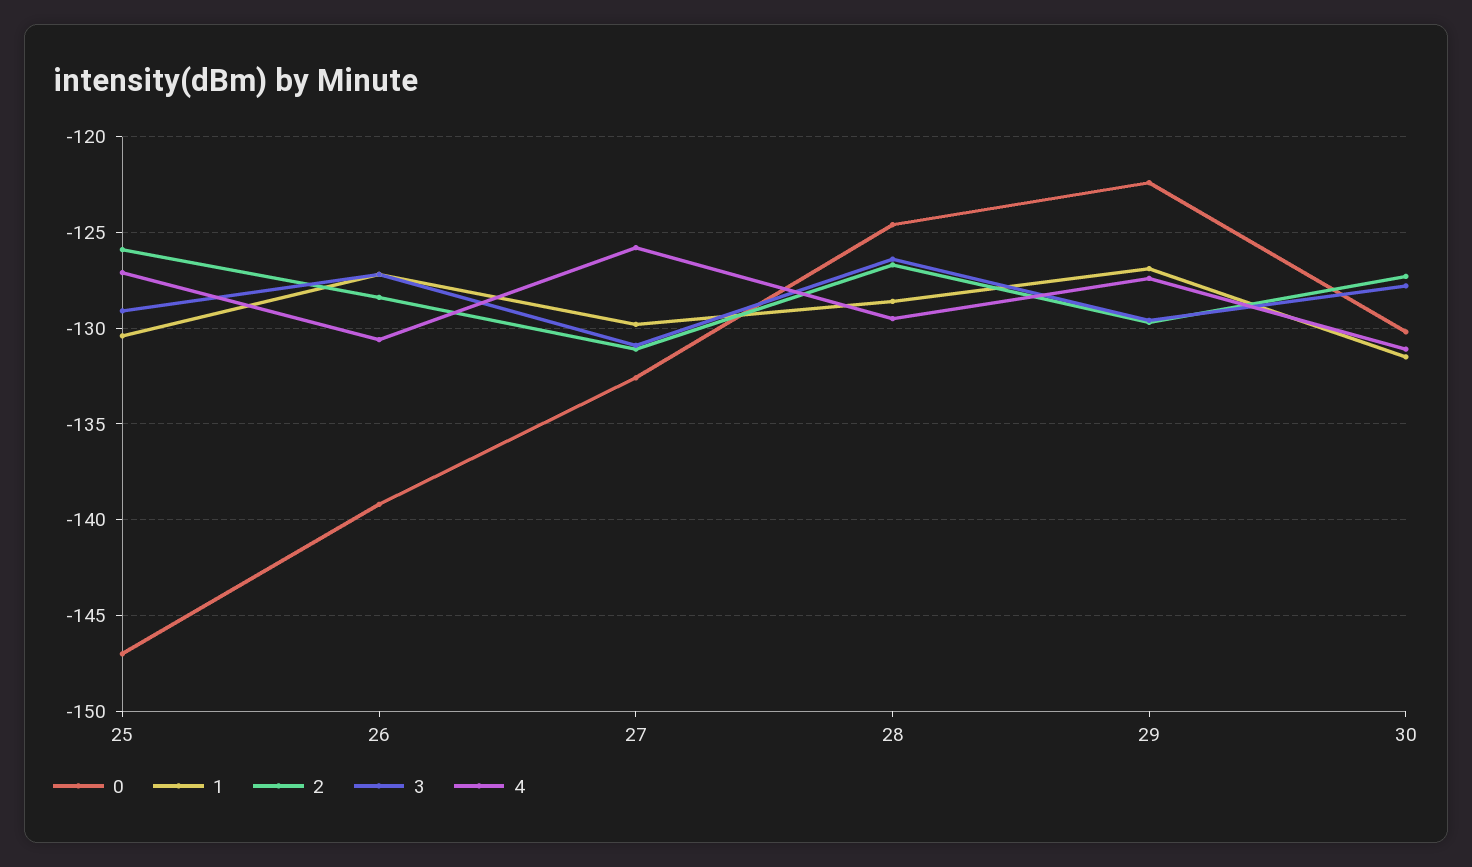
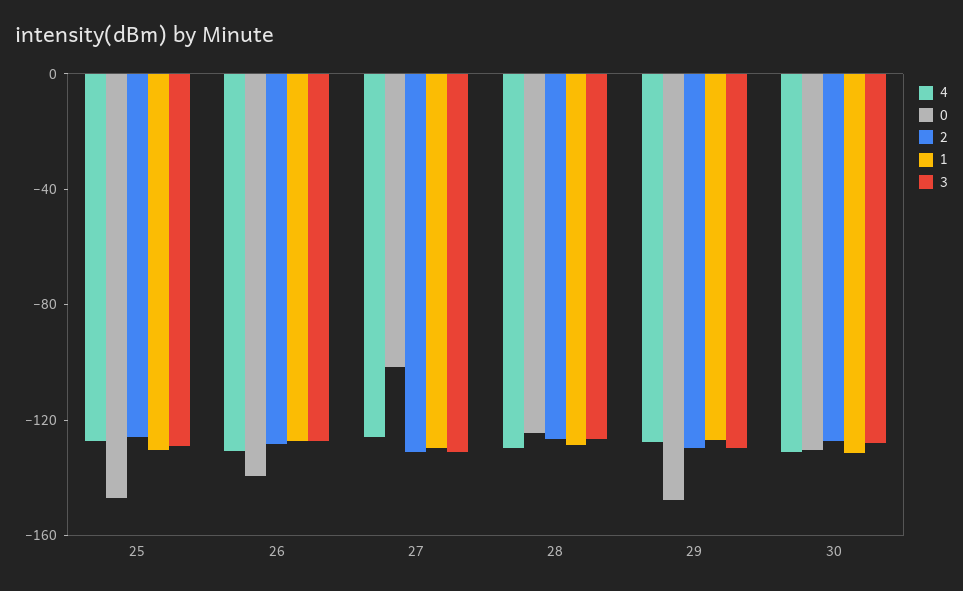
  {
    "0": {
      "25": -147,
      "26": -139,
-     "27": -132.5,
+     "27": -100,
      "28": -124.5,
-     "29": -122.5,
+     "29": -150,
      "30": -130
    },
    "1": {
      "25": -130.5,
      "26": -127,
      "27": -130,
      "28": -128.5,
      "29": -127,
      "30": -131.5
    },
    "2": {
      "25": -126,
      "26": -128.5,
      "27": -131,
      "28": -126.5,
      "29": -129.5,
      "30": -127.5
    },
    "3": {
      "25": -129,
      "26": -127,
      "27": -131,
      "28": -126.5,
      "29": -129.5,
      "30": -128
    },
    "4": {
      "25": -127,
      "26": -130.5,
      "27": -126,
      "28": -129.5,
      "29": -127.5,
      "30": -131
    }
  }

